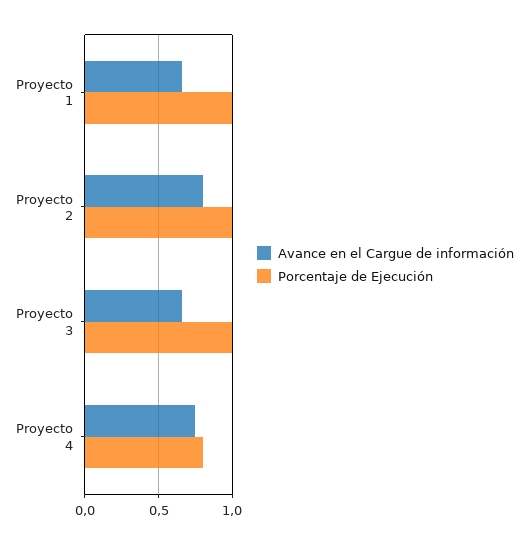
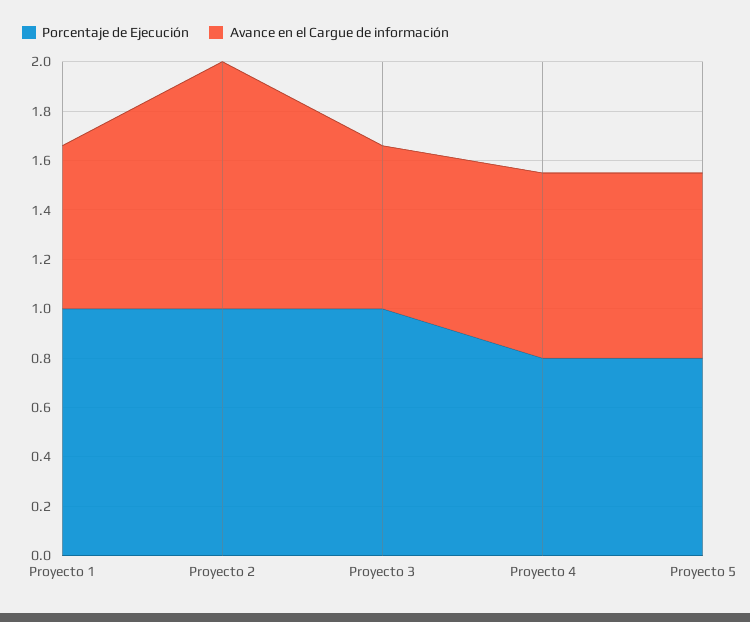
  {
    "Avance en el Cargue de información": {
      "Proyecto 1": 0.65,
-     "Proyecto 2": 0.8,
+     "Proyecto 2": 1,
      "Proyecto 3": 0.65,
-     "Proyecto 4": 0.75
+     "Proyecto 4": 0.75,
+     "Proyecto 5": 0.75
    },
    "Porcentaje de Ejecución": {
      "Proyecto 1": 1,
      "Proyecto 2": 1,
      "Proyecto 3": 1,
-     "Proyecto 4": 0.8
+     "Proyecto 4": 0.8,
+     "Proyecto 5": 0.8
    }
  }

